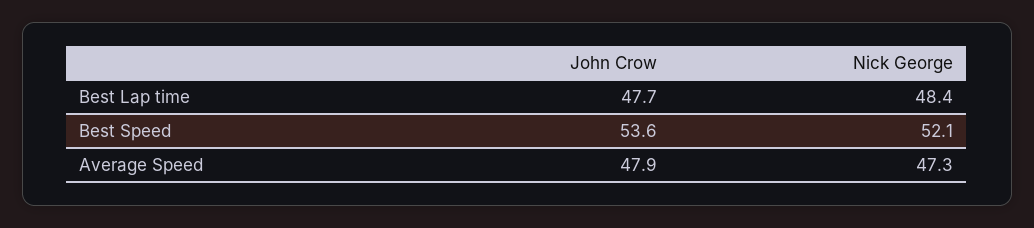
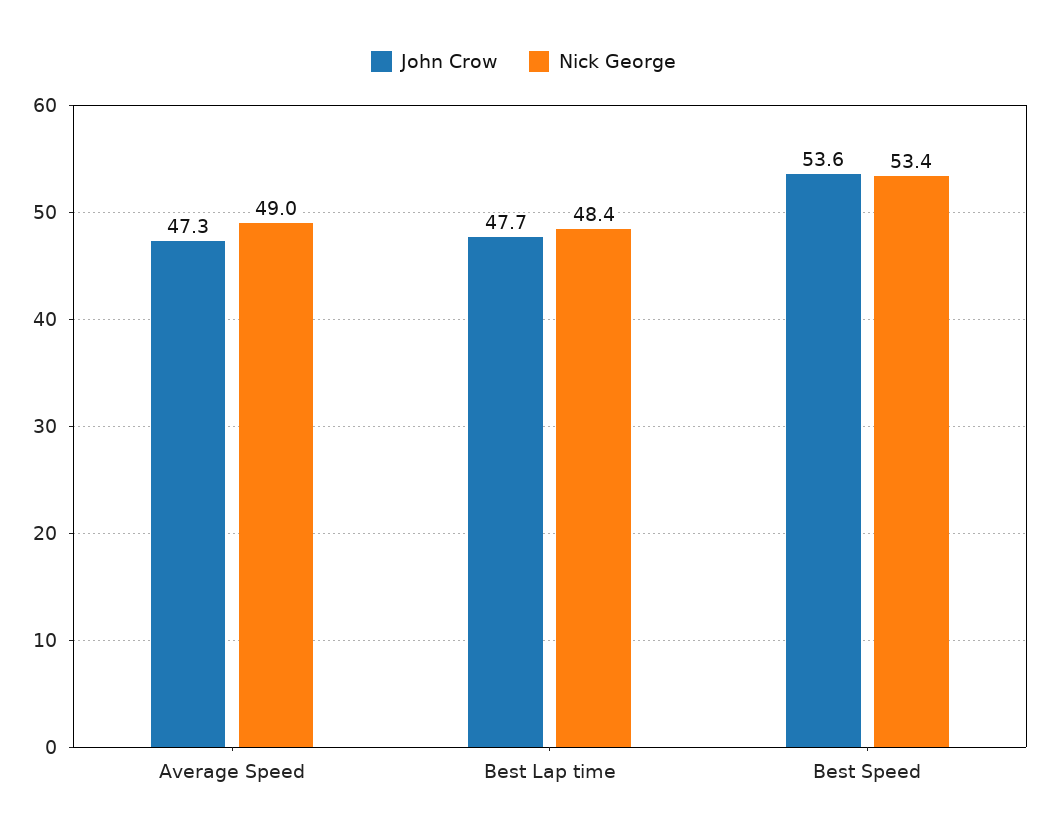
  {
    "John Crow": {
      "Best Lap time": 47.7,
      "Best Speed": 53.6,
-     "Average Speed": 47.9
+     "Average Speed": 47.3
    },
    "Nick George": {
      "Best Lap time": 48.4,
-     "Best Speed": 52.1,
+     "Best Speed": 53.4,
-     "Average Speed": 47.3
+     "Average Speed": 49
    }
  }

